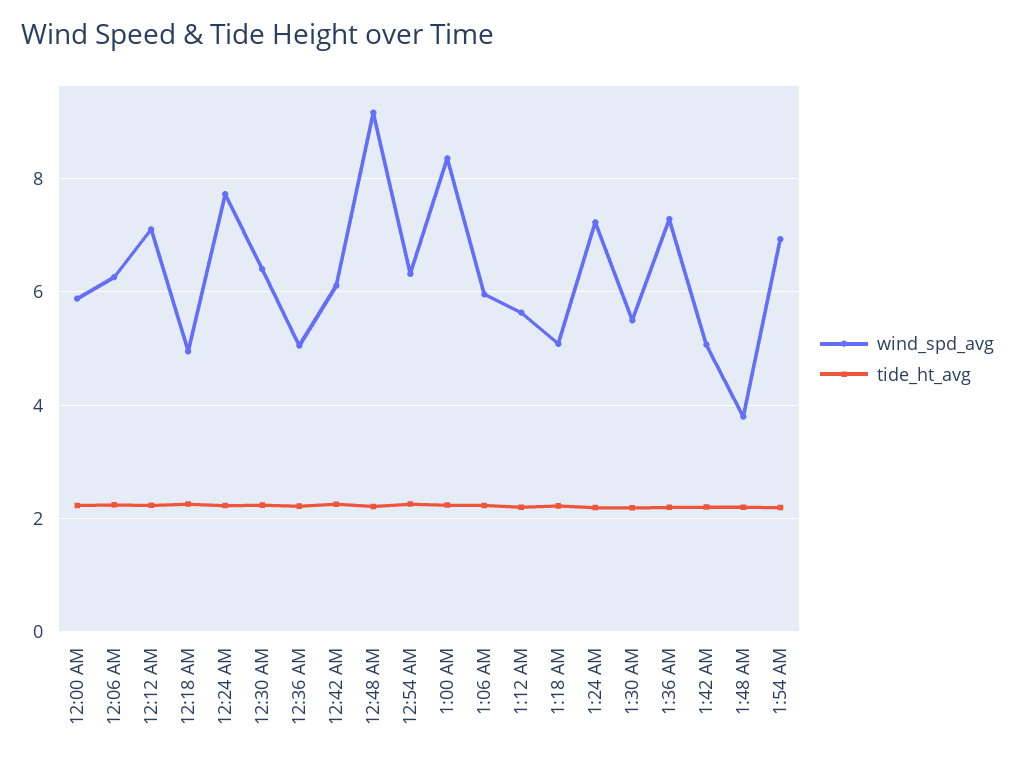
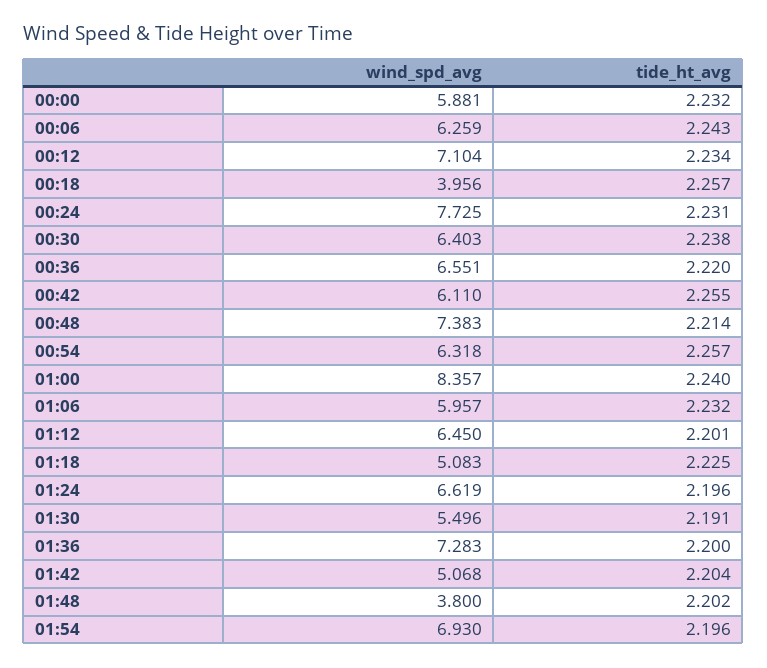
  {
    "wind_spd_avg": {
      "12:00 AM": 5.881,
      "12:06 AM": 6.259,
      "12:12 AM": 7.104,
-     "12:18 AM": 5,
+     "12:18 AM": 3.956,
      "12:24 AM": 7.725,
      "12:30 AM": 6.403,
-     "12:36 AM": 5,
+     "12:36 AM": 6.551,
      "12:42 AM": 6.11,
-     "12:48 AM": 9.2,
+     "12:48 AM": 7.383,
      "12:54 AM": 6.318,
      "1:00 AM": 8.357,
      "1:06 AM": 5.957,
-     "1:12 AM": 5.6,
+     "1:12 AM": 6.45,
      "1:18 AM": 5.083,
-     "1:24 AM": 7.2,
+     "1:24 AM": 6.619,
      "1:30 AM": 5.496,
      "1:36 AM": 7.283,
      "1:42 AM": 5.068,
      "1:48 AM": 3.8,
      "1:54 AM": 6.93
    },
    "tide_ht_avg": {
      "12:00 AM": 2.232,
      "12:06 AM": 2.243,
      "12:12 AM": 2.234,
      "12:18 AM": 2.257,
      "12:24 AM": 2.231,
      "12:30 AM": 2.238,
      "12:36 AM": 2.22,
      "12:42 AM": 2.255,
      "12:48 AM": 2.214,
      "12:54 AM": 2.257,
      "1:00 AM": 2.24,
      "1:06 AM": 2.232,
      "1:12 AM": 2.201,
      "1:18 AM": 2.225,
      "1:24 AM": 2.196,
      "1:30 AM": 2.191,
      "1:36 AM": 2.2,
      "1:42 AM": 2.204,
      "1:48 AM": 2.202,
      "1:54 AM": 2.196
    }
  }

